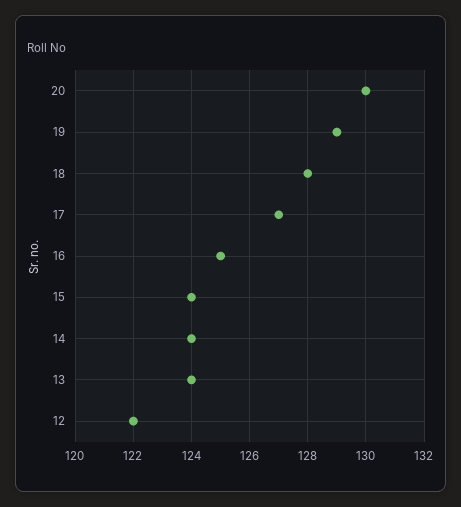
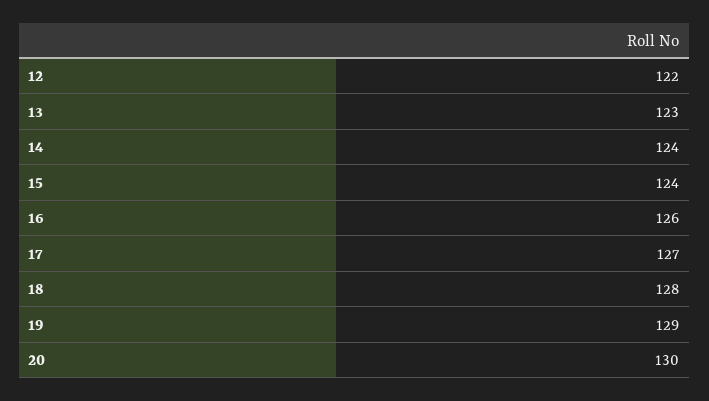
  {
    "20": 130,
    "19": 129,
    "18": 128,
    "17": 127,
-   "16": 125,
+   "16": 126,
    "15": 124,
    "14": 124,
-   "13": 124,
+   "13": 123,
    "12": 122
  }

